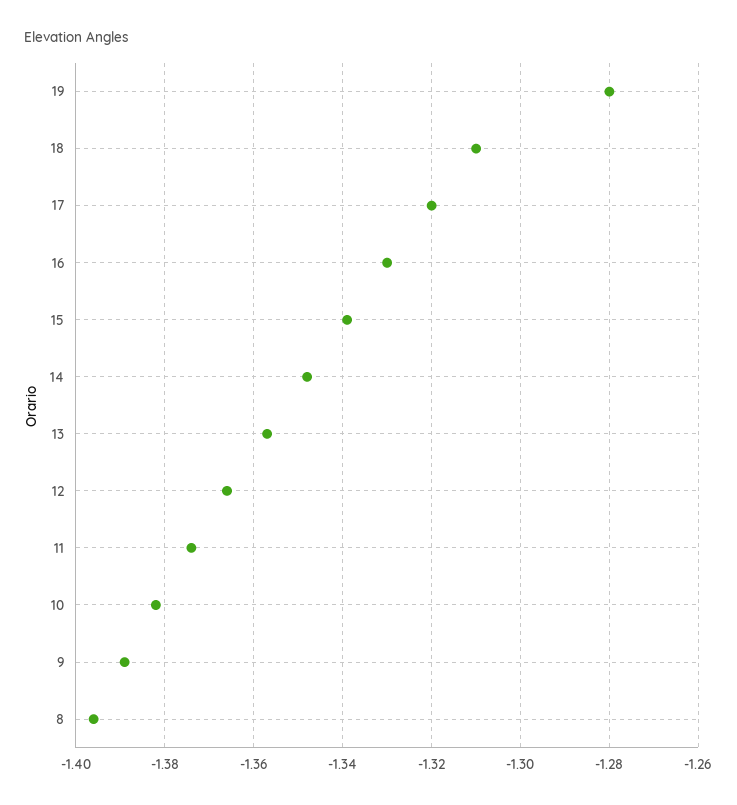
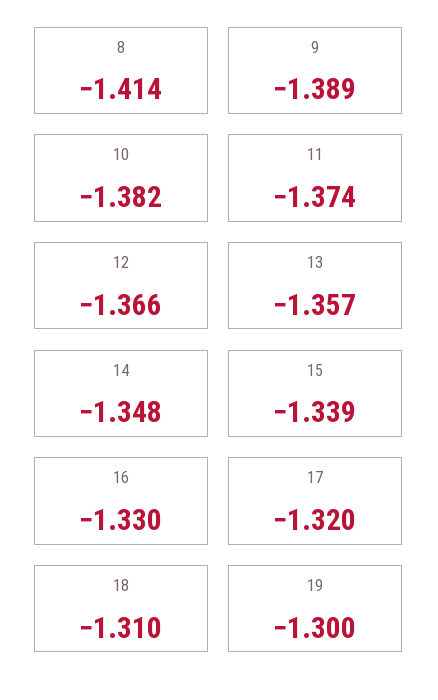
  {
-   "19": -1.28,
+   "19": -1.3,
    "18": -1.31,
    "17": -1.32,
    "16": -1.33,
    "15": -1.339,
    "14": -1.348,
    "13": -1.357,
    "12": -1.366,
    "11": -1.374,
    "10": -1.382,
    "9": -1.389,
-   "8": -1.395
+   "8": -1.414
  }

